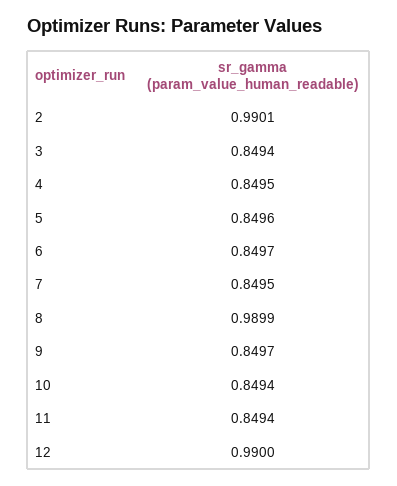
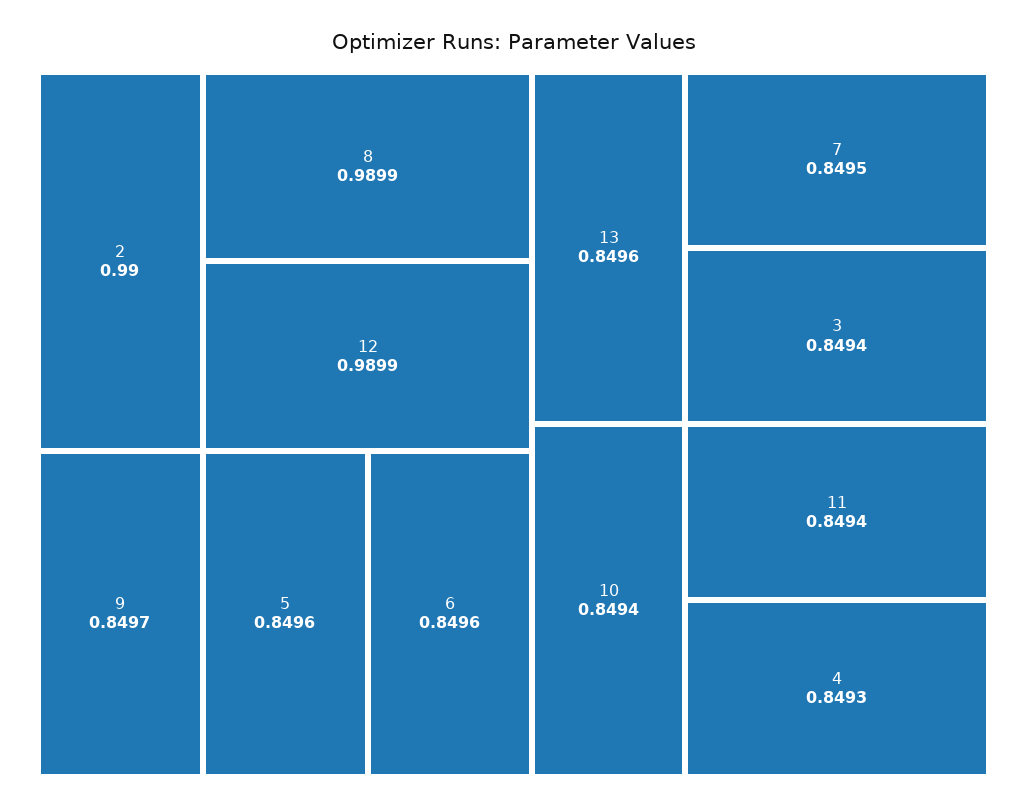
  {
-   "2": 0.9901,
+   "2": 0.99,
    "3": 0.8494,
-   "4": 0.8495,
+   "4": 0.8493,
    "5": 0.8496,
-   "6": 0.8497,
+   "6": 0.8496,
    "7": 0.8495,
    "8": 0.9899,
    "9": 0.8497,
    "10": 0.8494,
    "11": 0.8494,
-   "12": 0.99
+   "12": 0.9899,
+   "13": 0.8496
  }

